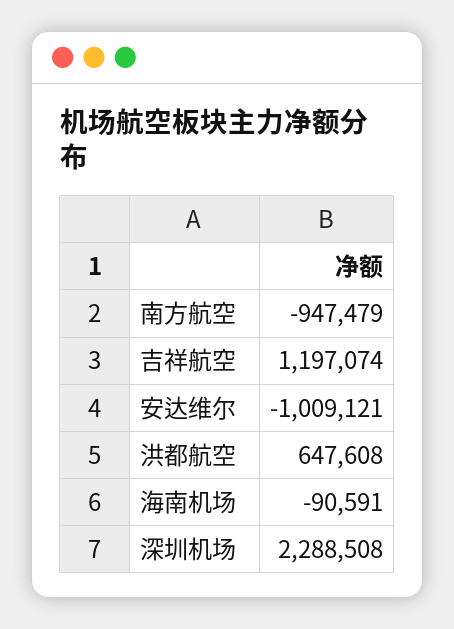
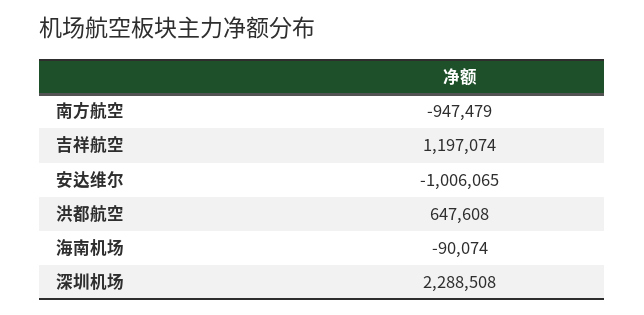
  {
    "南方航空": -947479,
    "吉祥航空": 1197074,
-   "安达维尔": -1009121,
+   "安达维尔": -1006065,
    "洪都航空": 647608,
-   "海南机场": -90591,
+   "海南机场": -90074,
    "深圳机场": 2288508
  }

